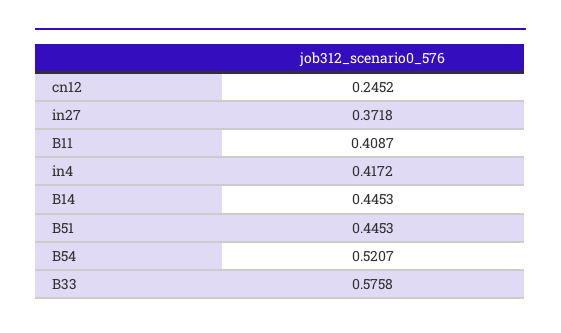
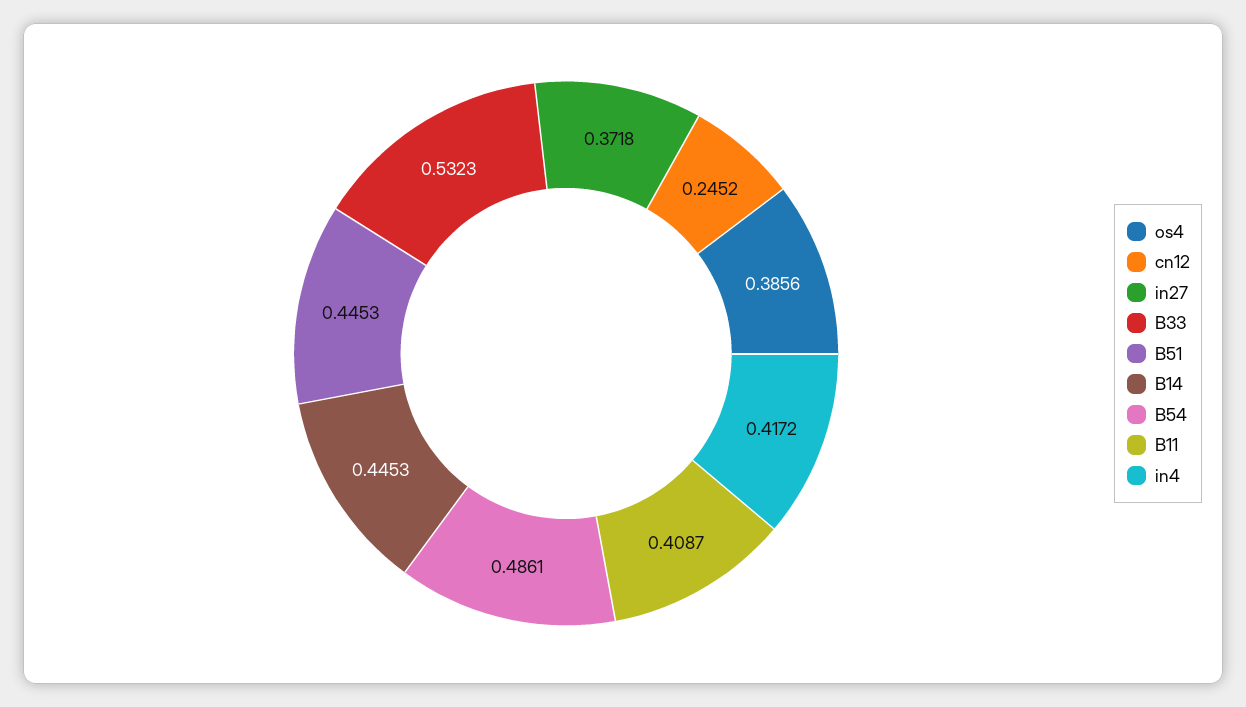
  {
    "cn12": 0.2452,
    "in27": 0.3718,
    "B11": 0.4087,
    "in4": 0.4172,
    "B14": 0.4453,
    "B51": 0.4453,
-   "B54": 0.5207,
+   "B54": 0.4861,
-   "B33": 0.5758
+   "B33": 0.5323,
+   "os4": 0.3856
  }

